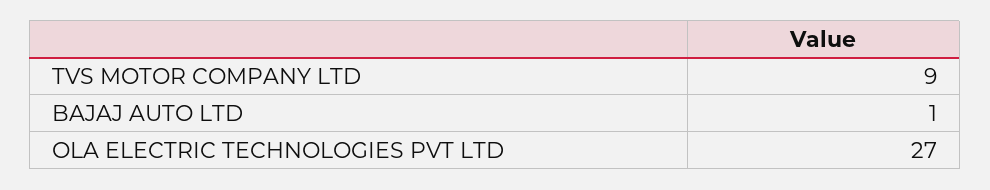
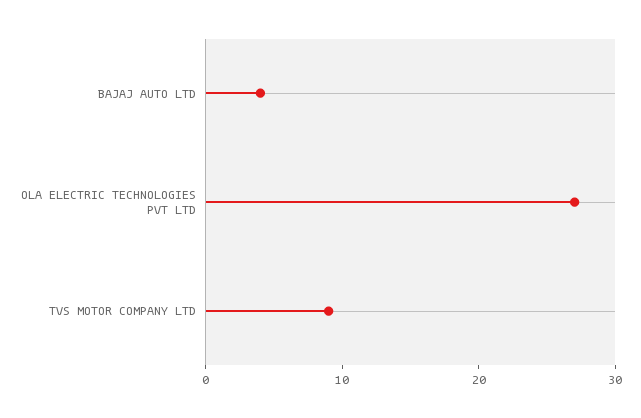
  {
    "TVS MOTOR COMPANY LTD": 9,
-   "BAJAJ AUTO LTD": 1,
+   "BAJAJ AUTO LTD": 4,
    "OLA ELECTRIC TECHNOLOGIES PVT LTD": 27
  }

